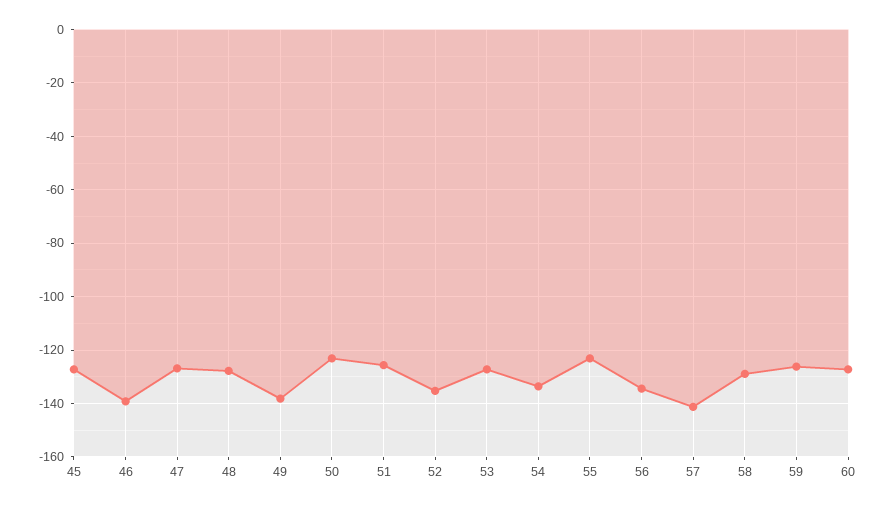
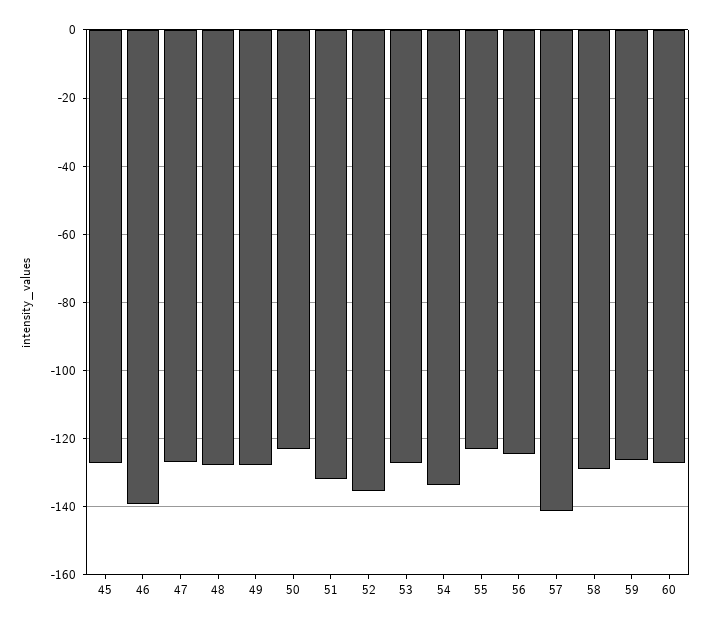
  {
    "45": -128,
    "46": -140,
    "47": -126,
    "48": -128,
-   "49": -137.5,
+   "49": -128,
    "50": -124,
-   "51": -125,
+   "51": -132,
    "52": -136,
    "53": -128,
    "54": -134,
    "55": -124,
-   "56": -135,
+   "56": -124,
    "57": -142,
    "58": -128,
    "59": -126,
    "60": -128
  }

